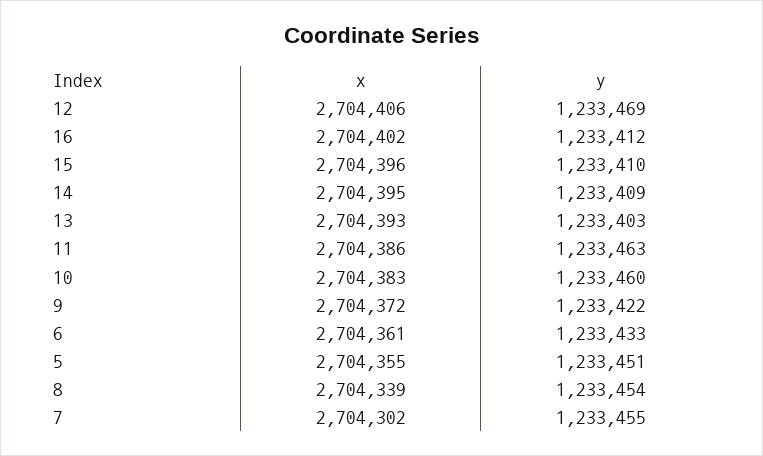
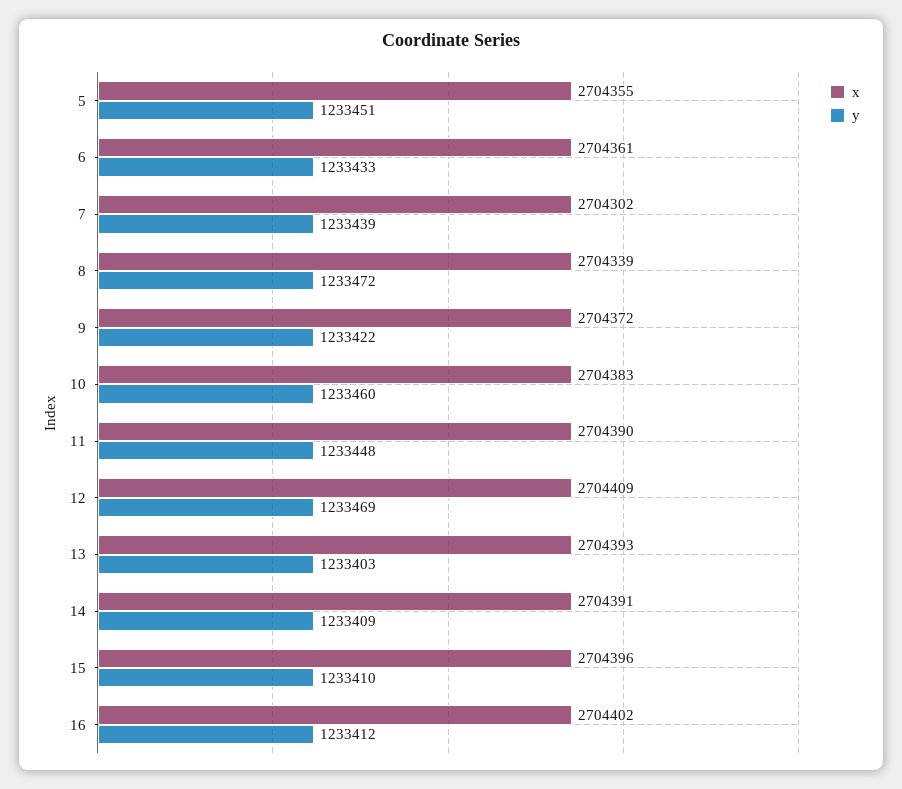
  {
    "x": {
-     "12": 2704406,
+     "12": 2704409,
      "16": 2704402,
      "15": 2704396,
-     "14": 2704395,
+     "14": 2704391,
      "13": 2704393,
-     "11": 2704386,
+     "11": 2704390,
      "10": 2704383,
      "9": 2704372,
      "6": 2704361,
      "5": 2704355,
      "8": 2704339,
      "7": 2704302
    },
    "y": {
      "12": 1233469,
      "16": 1233412,
      "15": 1233410,
      "14": 1233409,
      "13": 1233403,
-     "11": 1233463,
+     "11": 1233448,
      "10": 1233460,
      "9": 1233422,
      "6": 1233433,
      "5": 1233451,
-     "8": 1233454,
+     "8": 1233472,
-     "7": 1233455
+     "7": 1233439
    }
  }

